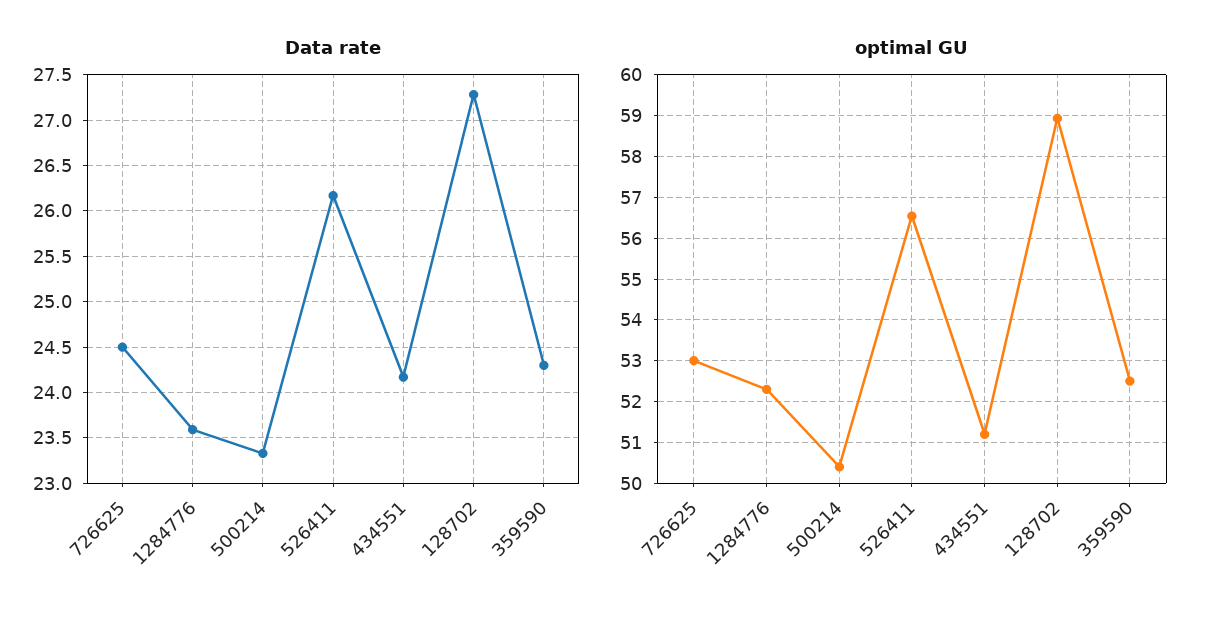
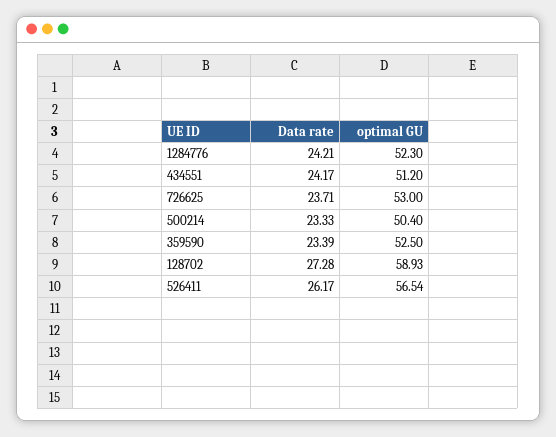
  {
    "Data rate": {
-     "726625": 24.5,
+     "726625": 23.71,
-     "1284776": 23.6,
+     "1284776": 24.21,
      "500214": 23.33,
      "526411": 26.17,
      "434551": 24.17,
      "128702": 27.28,
-     "359590": 24.3
+     "359590": 23.39
    },
    "optimal GU": {
      "726625": 53,
      "1284776": 52.3,
      "500214": 50.4,
      "526411": 56.54,
      "434551": 51.2,
      "128702": 58.93,
      "359590": 52.5
    }
  }

